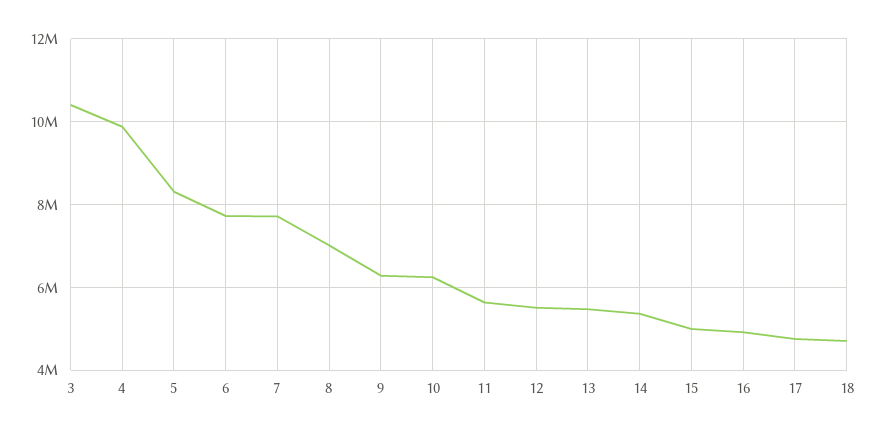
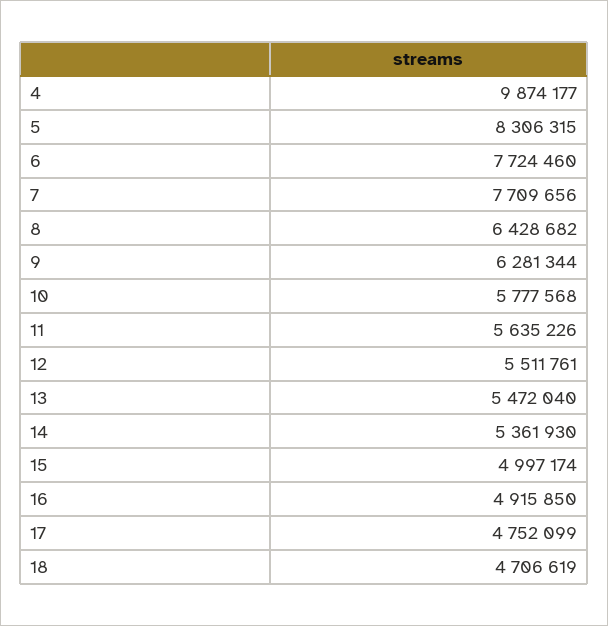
  {
-   "3": 10400000,
    "4": 9874177,
    "5": 8306315,
    "6": 7724460,
    "7": 7709656,
-   "8": 7000000,
+   "8": 6428682,
    "9": 6281344,
-   "10": 6200000,
+   "10": 5777568,
    "11": 5635226,
    "12": 5511761,
    "13": 5472040,
    "14": 5361930,
    "15": 4997174,
    "16": 4915850,
    "17": 4752099,
    "18": 4706619
  }

